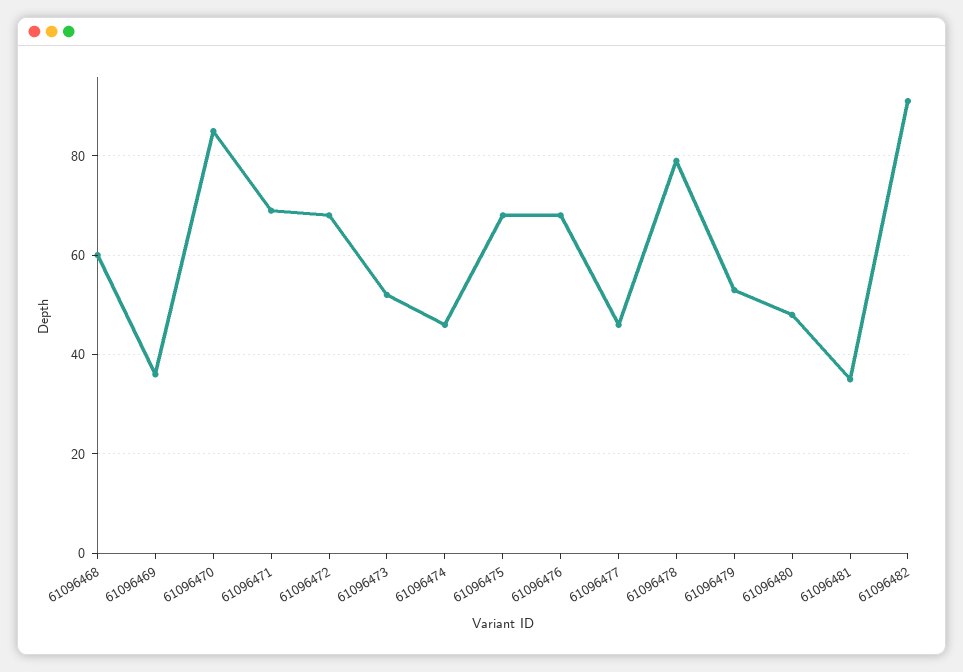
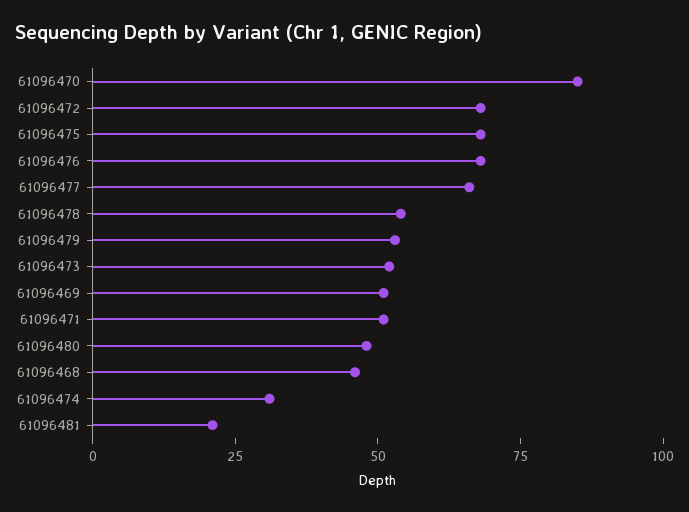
  {
-   "61096468": 60,
+   "61096468": 45,
-   "61096469": 35,
+   "61096469": 50,
    "61096470": 85,
-   "61096471": 70,
+   "61096471": 50,
    "61096472": 70,
    "61096473": 50,
-   "61096474": 45,
+   "61096474": 30,
    "61096475": 70,
    "61096476": 70,
-   "61096477": 45,
+   "61096477": 65,
-   "61096478": 80,
+   "61096478": 55,
    "61096479": 55,
    "61096480": 50,
-   "61096481": 35,
+   "61096481": 20
-   "61096482": 90
  }

